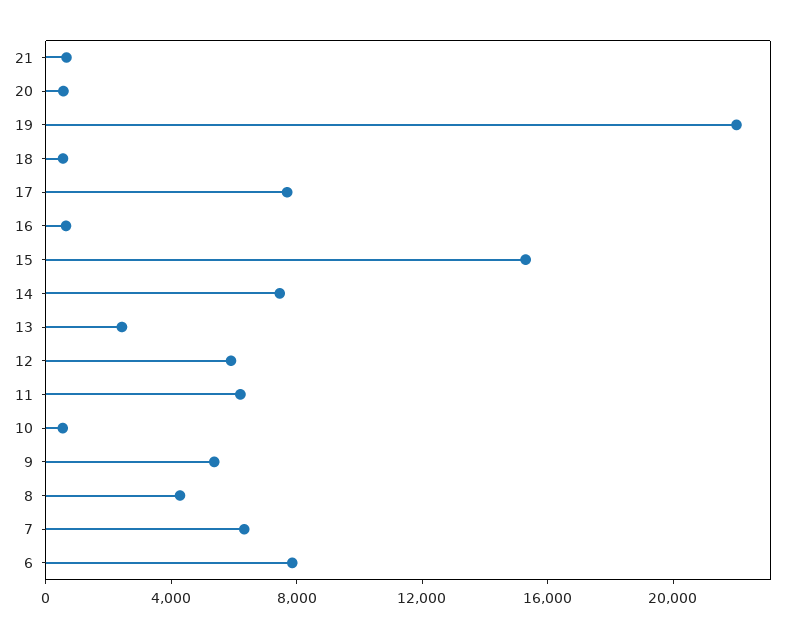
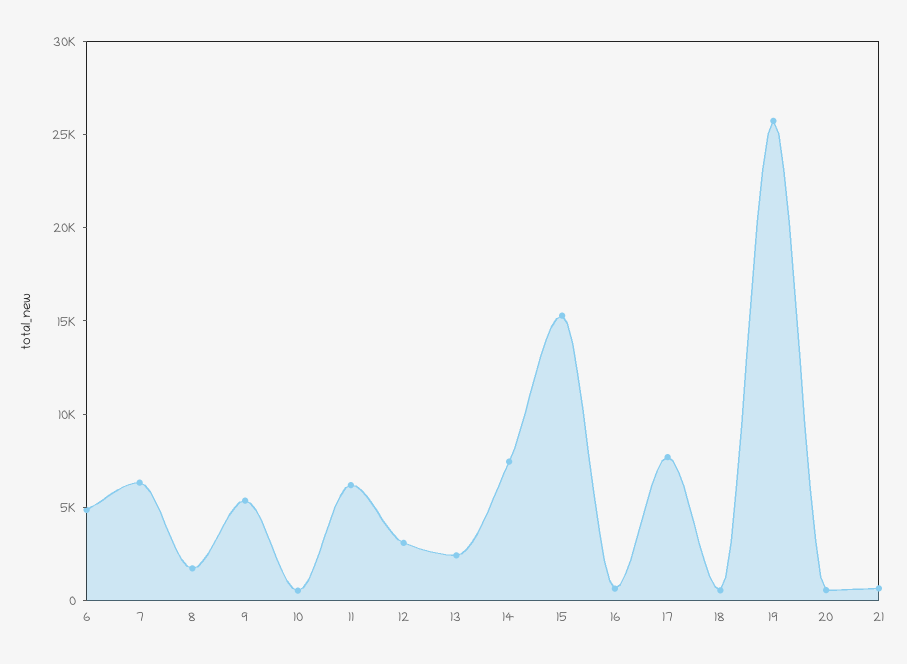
  {
    "21": 1000,
    "20": 1000,
-   "19": 22000,
+   "19": 26000,
    "18": 1000,
    "17": 8000,
    "16": 1000,
    "15": 15000,
    "14": 7000,
    "13": 2000,
-   "12": 6000,
+   "12": 3000,
    "11": 6000,
    "10": 1000,
    "9": 5000,
-   "8": 4000,
+   "8": 2000,
    "7": 6000,
-   "6": 8000
+   "6": 5000
  }

